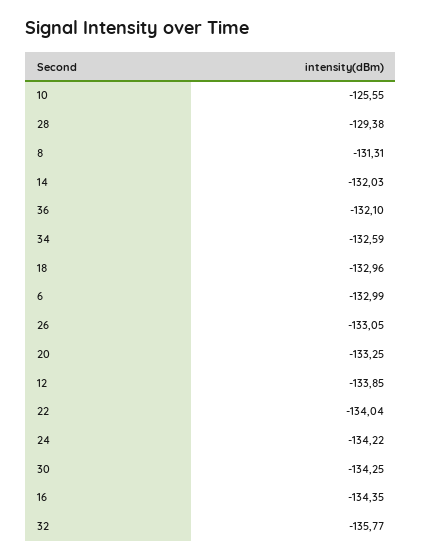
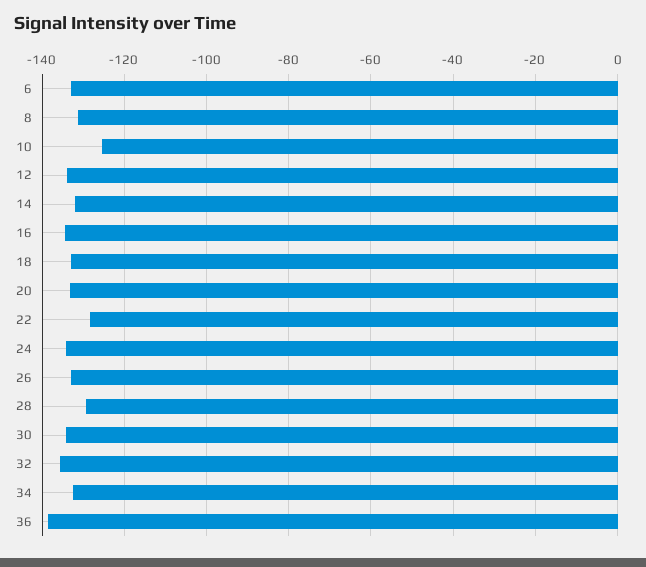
  {
    "10": -125.55,
    "28": -129.38,
    "8": -131.31,
    "14": -132.03,
-   "36": -132.1,
+   "36": -138,
    "34": -132.59,
    "18": -132.96,
    "6": -132.99,
    "26": -133.05,
    "20": -133.25,
    "12": -133.85,
-   "22": -134.04,
+   "22": -128,
    "24": -134.22,
    "30": -134.25,
    "16": -134.35,
    "32": -135.77
  }

